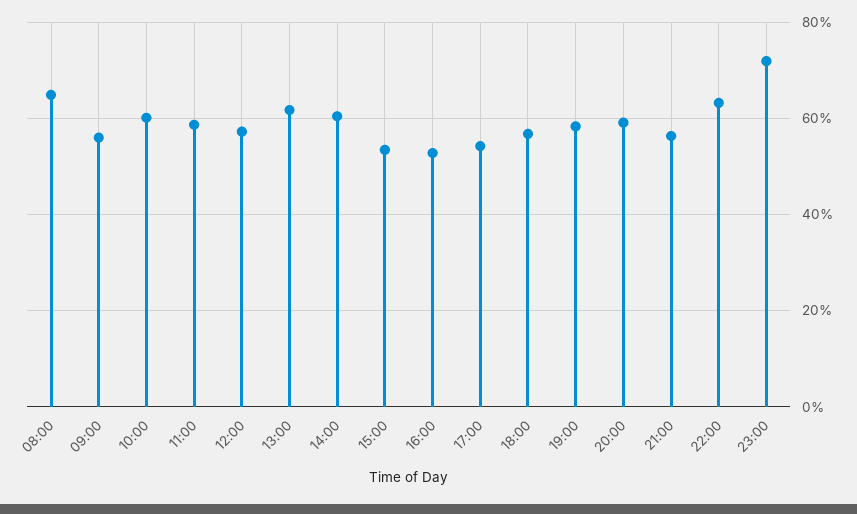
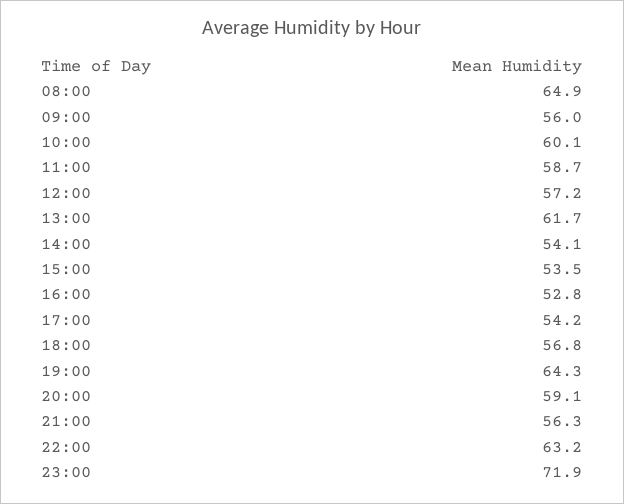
  {
    "08:00": 64.9,
    "09:00": 56,
    "10:00": 60.1,
    "11:00": 58.7,
    "12:00": 57.2,
    "13:00": 61.7,
-   "14:00": 60,
+   "14:00": 54.1,
    "15:00": 53.5,
    "16:00": 52.8,
    "17:00": 54.2,
    "18:00": 56.8,
-   "19:00": 58,
+   "19:00": 64.3,
    "20:00": 59.1,
    "21:00": 56.3,
    "22:00": 63.2,
    "23:00": 71.9
  }

